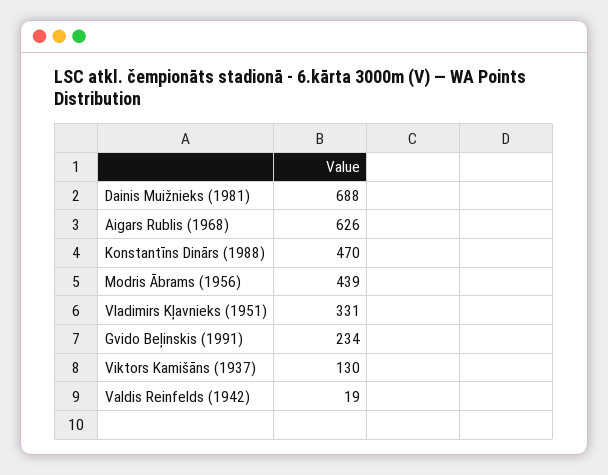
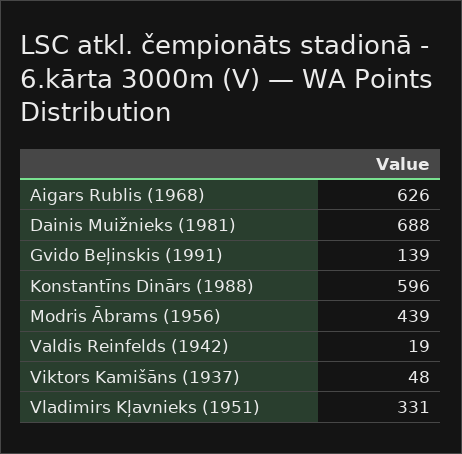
  {
    "Dainis Muižnieks (1981)": 688,
    "Aigars Rublis (1968)": 626,
-   "Konstantīns Dinārs (1988)": 470,
+   "Konstantīns Dinārs (1988)": 596,
    "Modris Ābrams (1956)": 439,
    "Vladimirs Kļavnieks (1951)": 331,
-   "Gvido Beļinskis (1991)": 234,
+   "Gvido Beļinskis (1991)": 139,
-   "Viktors Kamišāns (1937)": 130,
+   "Viktors Kamišāns (1937)": 48,
    "Valdis Reinfelds (1942)": 19
  }

